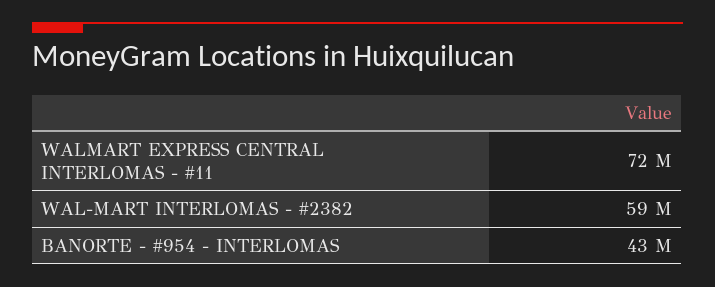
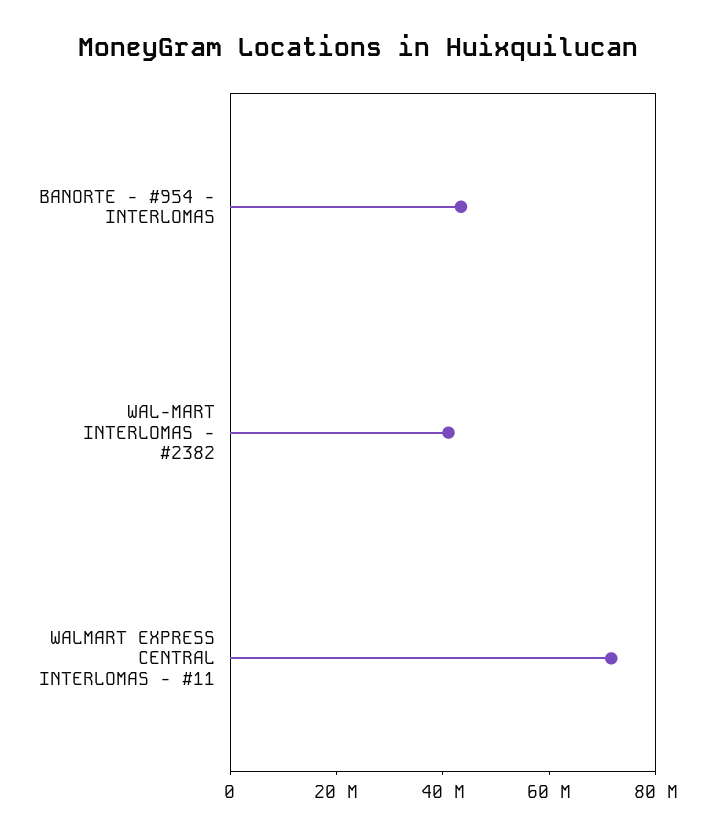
  {
    "WALMART EXPRESS CENTRAL INTERLOMAS - #11": 72000000,
-   "WAL-MART INTERLOMAS - #2382": 59000000,
+   "WAL-MART INTERLOMAS - #2382": 40000000,
    "BANORTE - #954 - INTERLOMAS": 43000000
  }

